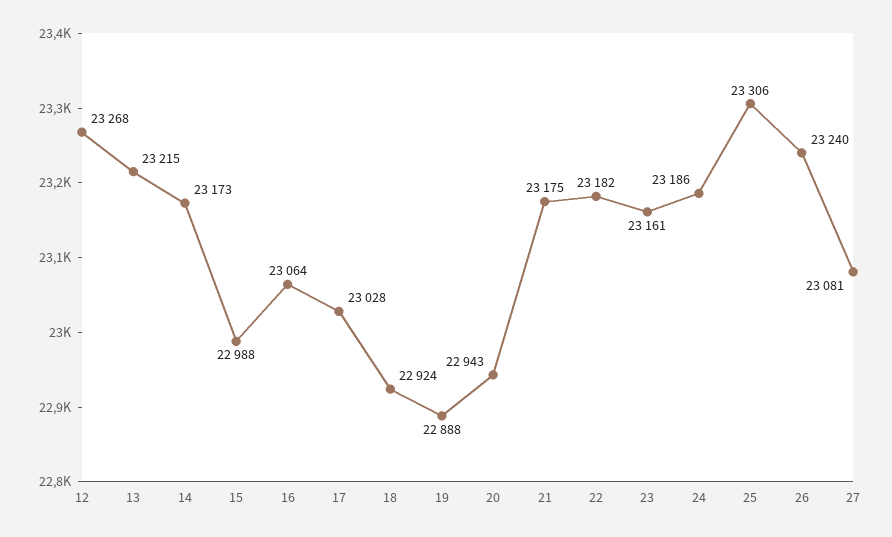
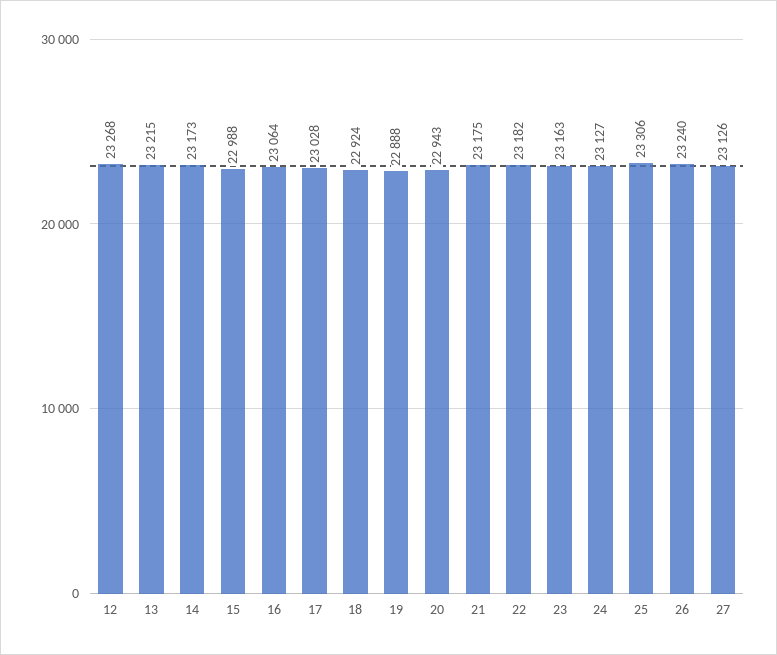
  {
    "12": 23268,
    "13": 23215,
    "14": 23173,
    "15": 22988,
    "16": 23064,
    "17": 23028,
    "18": 22924,
    "19": 22888,
    "20": 22943,
    "21": 23175,
    "22": 23182,
-   "23": 23161,
+   "23": 23163,
-   "24": 23186,
+   "24": 23127,
    "25": 23306,
    "26": 23240,
-   "27": 23081
+   "27": 23126
  }

